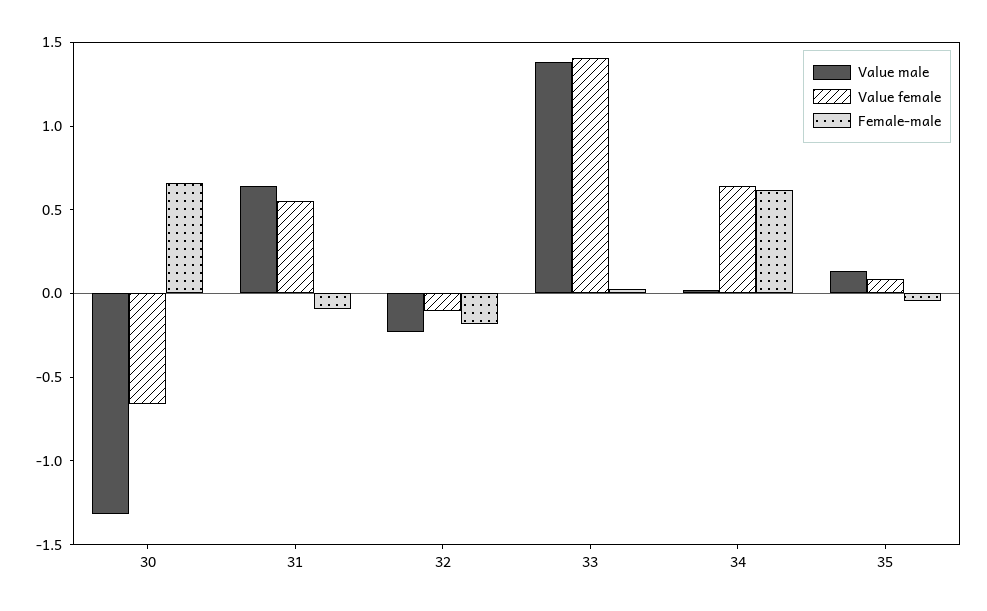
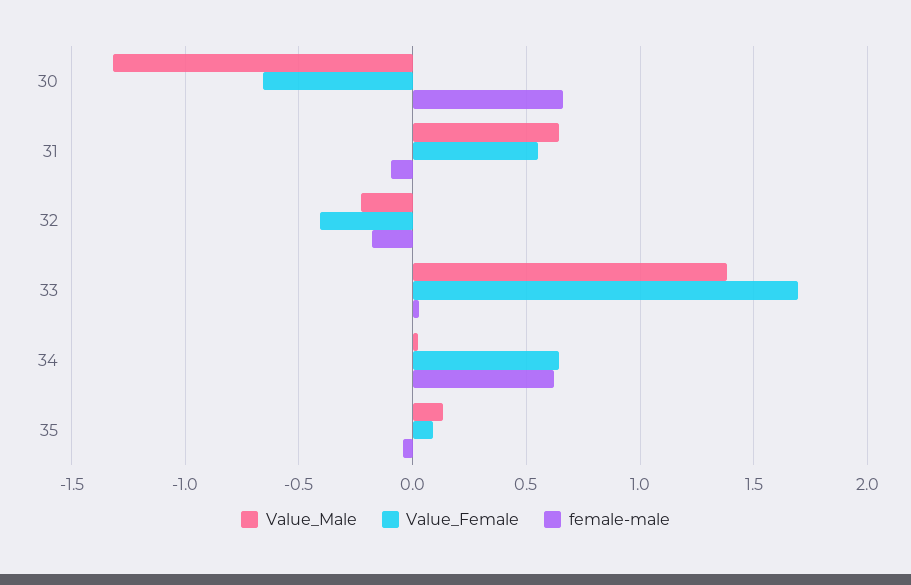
  {
    "Value male": {
      "30": -1.3,
      "31": 0.65,
      "32": -0.25,
      "33": 1.4,
      "34": 0,
      "35": 0.15
    },
    "Value female": {
      "30": -0.65,
      "31": 0.55,
-     "32": -0.1,
+     "32": -0.4,
-     "33": 1.4,
+     "33": 1.7,
      "34": 0.65,
      "35": 0.1
    },
    "Female-male": {
      "30": 0.65,
      "31": -0.1,
      "32": -0.2,
      "33": 0.05,
      "34": 0.6,
      "35": -0.05
    }
  }

